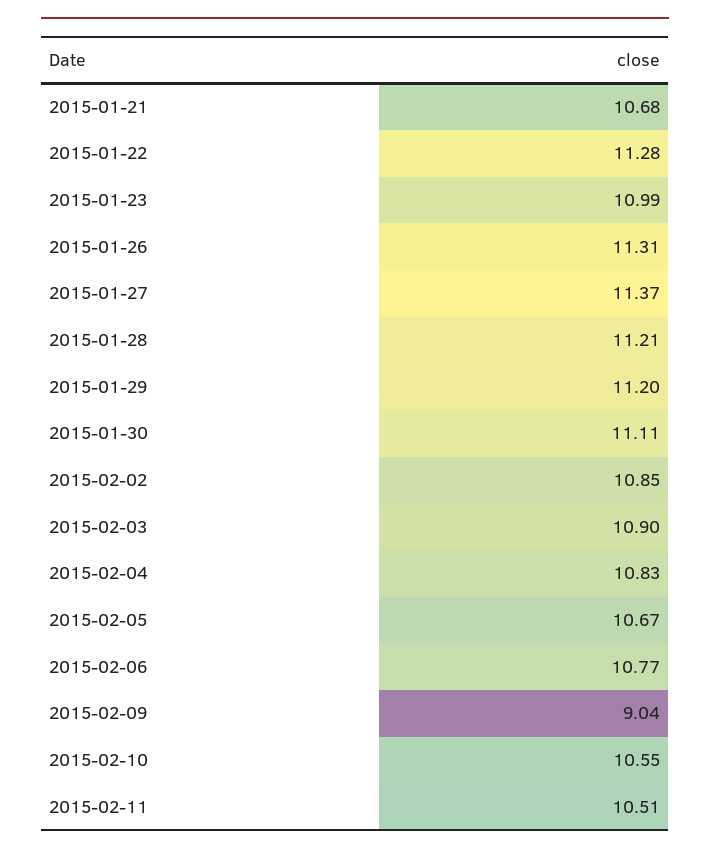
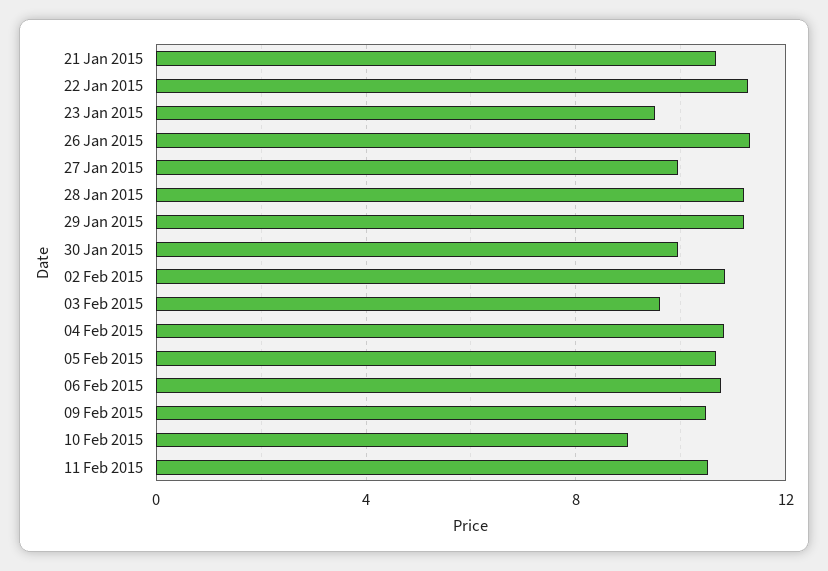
  {
    "2015-01-21": 10.68,
    "2015-01-22": 11.28,
-   "2015-01-23": 10.99,
+   "2015-01-23": 9.5,
    "2015-01-26": 11.31,
-   "2015-01-27": 11.37,
+   "2015-01-27": 10,
    "2015-01-28": 11.21,
    "2015-01-29": 11.2,
-   "2015-01-30": 11.11,
+   "2015-01-30": 10,
    "2015-02-02": 10.85,
-   "2015-02-03": 10.9,
+   "2015-02-03": 9.5,
    "2015-02-04": 10.83,
    "2015-02-05": 10.67,
    "2015-02-06": 10.77,
-   "2015-02-09": 9.04,
+   "2015-02-09": 10.5,
-   "2015-02-10": 10.55,
+   "2015-02-10": 9,
    "2015-02-11": 10.51
  }

